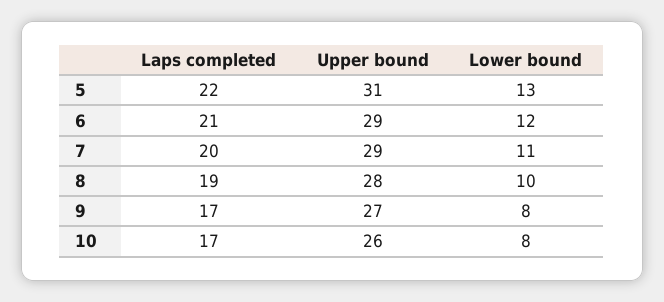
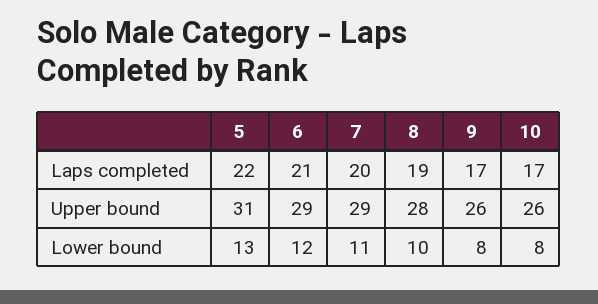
  {
    "Laps completed": {
      "5": 22,
      "6": 21,
      "7": 20,
      "8": 19,
      "9": 17,
      "10": 17
    },
    "Upper bound": {
      "5": 31,
      "6": 29,
      "7": 29,
      "8": 28,
-     "9": 27,
+     "9": 26,
      "10": 26
    },
    "Lower bound": {
      "5": 13,
      "6": 12,
      "7": 11,
      "8": 10,
      "9": 8,
      "10": 8
    }
  }

